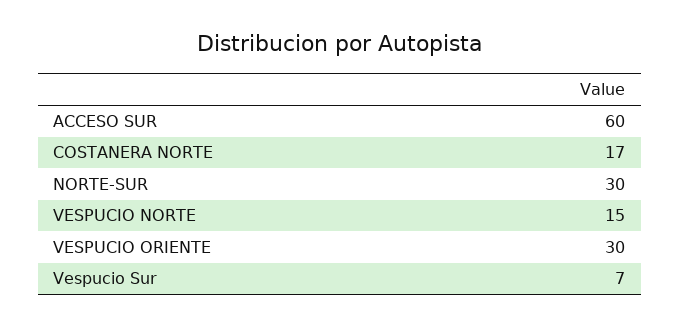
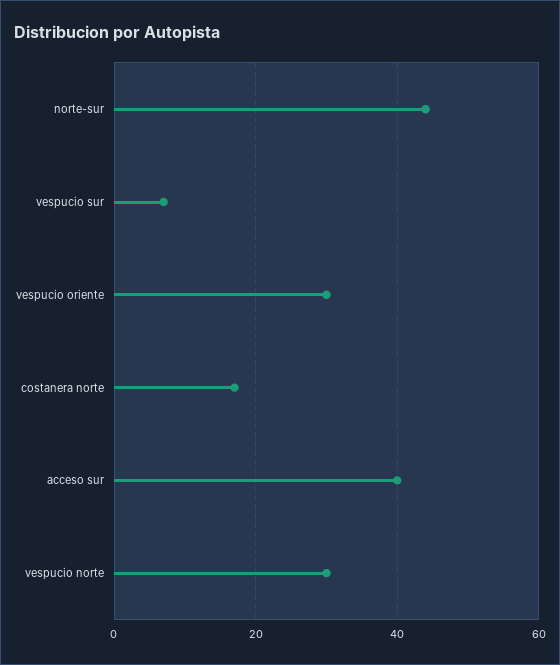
  {
-   "ACCESO SUR": 60,
+   "ACCESO SUR": 40,
    "COSTANERA NORTE": 17,
-   "NORTE-SUR": 30,
+   "NORTE-SUR": 45,
-   "VESPUCIO NORTE": 15,
+   "VESPUCIO NORTE": 30,
    "VESPUCIO ORIENTE": 30,
    "Vespucio Sur": 7
  }

